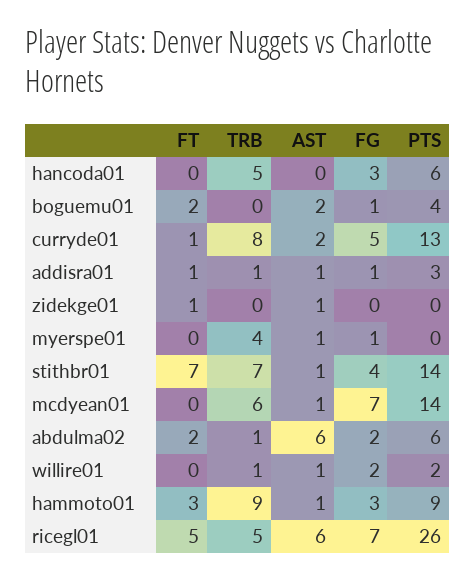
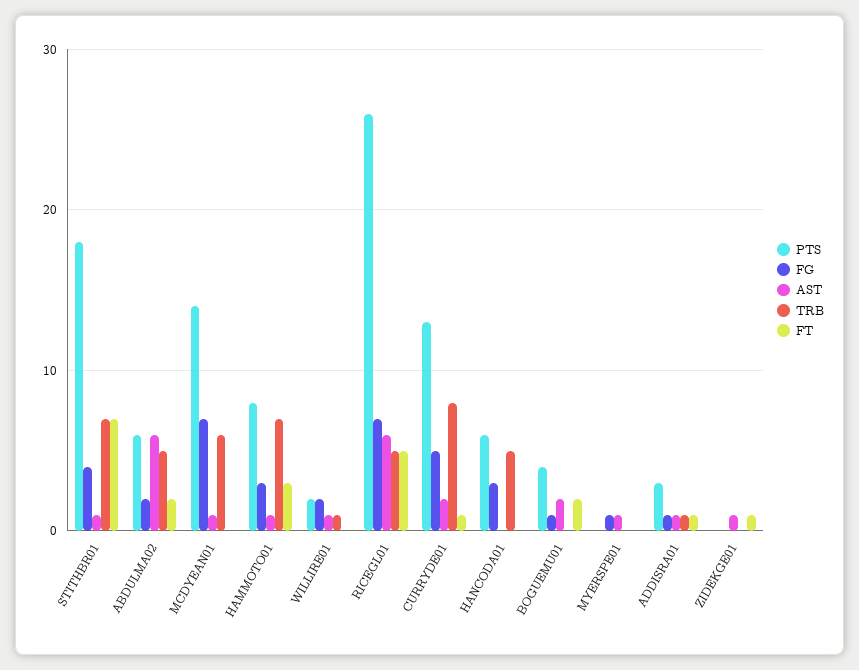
  {
    "FT": {
      "hancoda01": 0,
      "boguemu01": 2,
      "curryde01": 1,
      "addisra01": 1,
      "zidekge01": 1,
      "myerspe01": 0,
      "stithbr01": 7,
      "mcdyean01": 0,
      "abdulma02": 2,
      "willire01": 0,
      "hammoto01": 3,
      "ricegl01": 5
    },
    "TRB": {
      "hancoda01": 5,
      "boguemu01": 0,
      "curryde01": 8,
      "addisra01": 1,
      "zidekge01": 0,
-     "myerspe01": 4,
+     "myerspe01": 0,
      "stithbr01": 7,
      "mcdyean01": 6,
-     "abdulma02": 1,
+     "abdulma02": 5,
      "willire01": 1,
-     "hammoto01": 9,
+     "hammoto01": 7,
      "ricegl01": 5
    },
    "AST": {
      "hancoda01": 0,
      "boguemu01": 2,
      "curryde01": 2,
      "addisra01": 1,
      "zidekge01": 1,
      "myerspe01": 1,
      "stithbr01": 1,
      "mcdyean01": 1,
      "abdulma02": 6,
      "willire01": 1,
      "hammoto01": 1,
      "ricegl01": 6
    },
    "FG": {
      "hancoda01": 3,
      "boguemu01": 1,
      "curryde01": 5,
      "addisra01": 1,
      "zidekge01": 0,
      "myerspe01": 1,
      "stithbr01": 4,
      "mcdyean01": 7,
      "abdulma02": 2,
      "willire01": 2,
      "hammoto01": 3,
      "ricegl01": 7
    },
    "PTS": {
      "hancoda01": 6,
      "boguemu01": 4,
      "curryde01": 13,
      "addisra01": 3,
      "zidekge01": 0,
      "myerspe01": 0,
-     "stithbr01": 14,
+     "stithbr01": 18,
      "mcdyean01": 14,
      "abdulma02": 6,
      "willire01": 2,
-     "hammoto01": 9,
+     "hammoto01": 8,
      "ricegl01": 26
    }
  }

